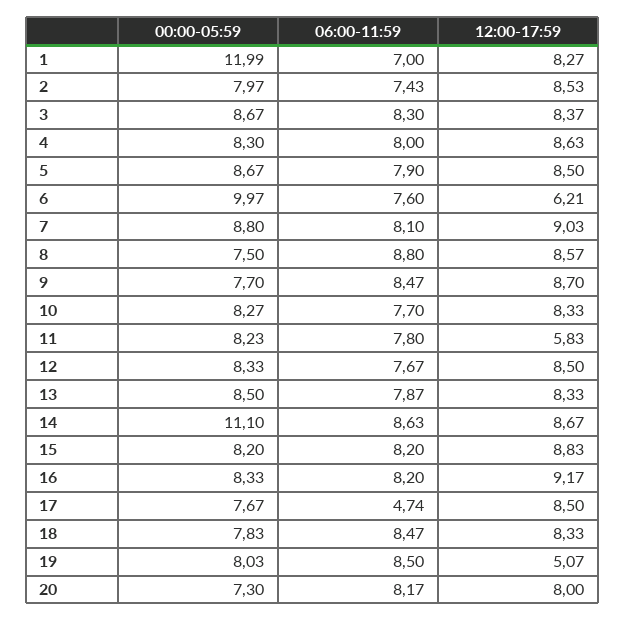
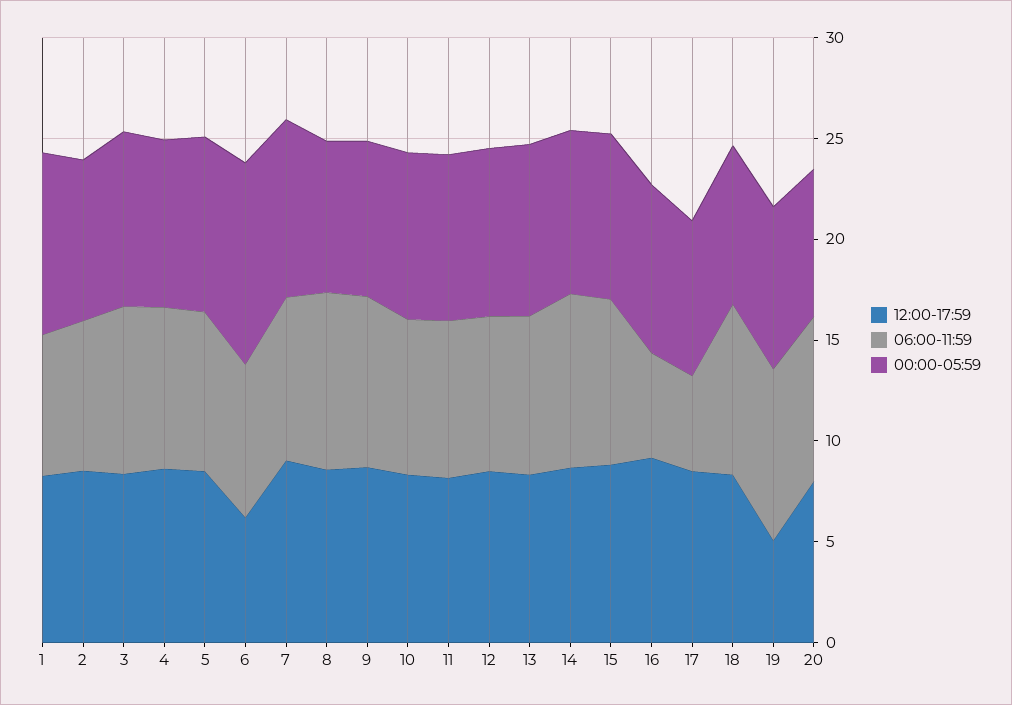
  {
    "00:00-05:59": {
-     "1": 11.99,
+     "1": 9,
      "2": 7.97,
      "3": 8.67,
      "4": 8.3,
      "5": 8.67,
      "6": 9.97,
      "7": 8.8,
      "8": 7.5,
      "9": 7.7,
      "10": 8.27,
      "11": 8.23,
      "12": 8.33,
      "13": 8.5,
-     "14": 11.1,
+     "14": 8,
      "15": 8.2,
      "16": 8.33,
      "17": 7.67,
      "18": 7.83,
      "19": 8.03,
      "20": 7.3
    },
    "06:00-11:59": {
      "1": 7,
      "2": 7.43,
      "3": 8.3,
      "4": 8,
      "5": 7.9,
      "6": 7.6,
      "7": 8.1,
      "8": 8.8,
      "9": 8.47,
      "10": 7.7,
      "11": 7.8,
      "12": 7.67,
      "13": 7.87,
      "14": 8.63,
      "15": 8.2,
-     "16": 8.2,
+     "16": 5,
      "17": 4.74,
      "18": 8.47,
      "19": 8.5,
      "20": 8.17
    },
    "12:00-17:59": {
      "1": 8.27,
      "2": 8.53,
      "3": 8.37,
      "4": 8.63,
      "5": 8.5,
      "6": 6.21,
      "7": 9.03,
      "8": 8.57,
      "9": 8.7,
      "10": 8.33,
-     "11": 5.83,
+     "11": 8,
      "12": 8.5,
      "13": 8.33,
      "14": 8.67,
      "15": 8.83,
      "16": 9.17,
      "17": 8.5,
      "18": 8.33,
      "19": 5.07,
      "20": 8
    }
  }

